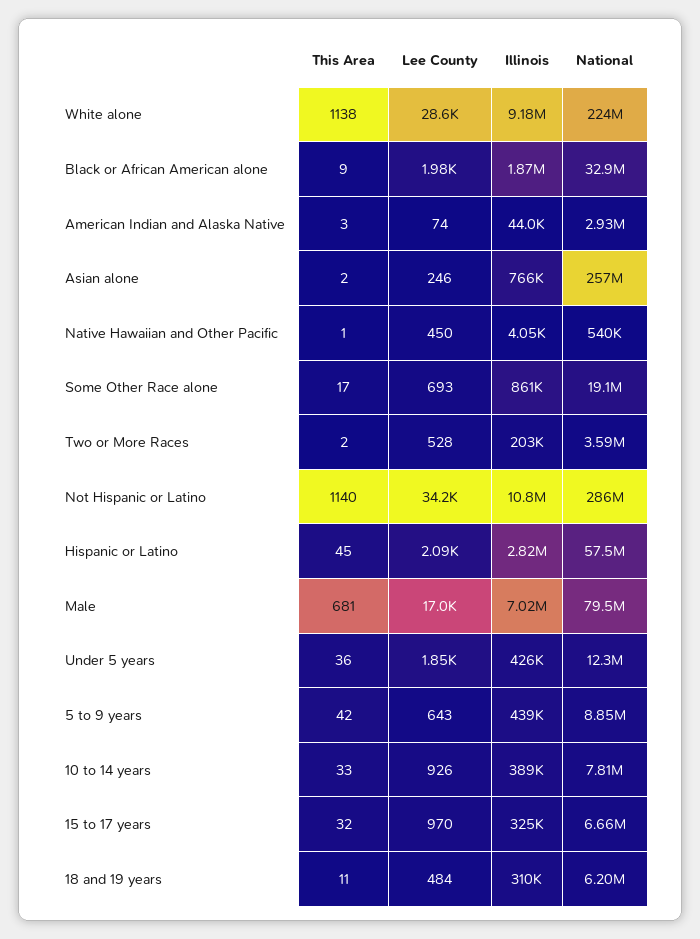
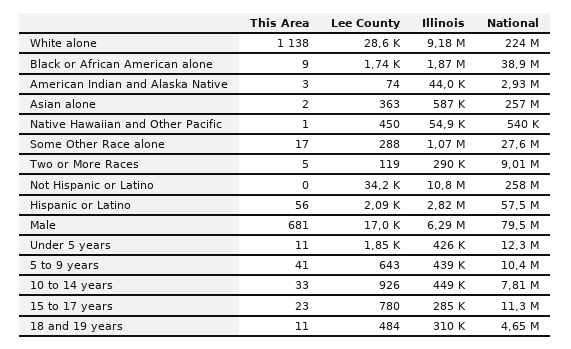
  {
    "This Area": {
      "White alone": 1138,
      "Black or African American alone": 9,
      "American Indian and Alaska Native": 3,
      "Asian alone": 2,
      "Native Hawaiian and Other Pacific": 1,
      "Some Other Race alone": 17,
-     "Two or More Races": 2,
+     "Two or More Races": 5,
-     "Not Hispanic or Latino": 1140,
+     "Not Hispanic or Latino": 0,
-     "Hispanic or Latino": 45,
+     "Hispanic or Latino": 56,
      "Male": 681,
-     "Under 5 years": 36,
+     "Under 5 years": 11,
-     "5 to 9 years": 42,
+     "5 to 9 years": 41,
      "10 to 14 years": 33,
-     "15 to 17 years": 32,
+     "15 to 17 years": 23,
      "18 and 19 years": 11
    },
    "Lee County": {
      "White alone": 28600,
-     "Black or African American alone": 1980,
+     "Black or African American alone": 1740,
      "American Indian and Alaska Native": 74,
-     "Asian alone": 246,
+     "Asian alone": 363,
      "Native Hawaiian and Other Pacific": 450,
-     "Some Other Race alone": 693,
+     "Some Other Race alone": 288,
-     "Two or More Races": 528,
+     "Two or More Races": 119,
      "Not Hispanic or Latino": 34200,
      "Hispanic or Latino": 2090,
      "Male": 17000,
      "Under 5 years": 1850,
      "5 to 9 years": 643,
      "10 to 14 years": 926,
-     "15 to 17 years": 970,
+     "15 to 17 years": 780,
      "18 and 19 years": 484
    },
    "Illinois": {
      "White alone": 9180000,
      "Black or African American alone": 1870000,
      "American Indian and Alaska Native": 44000,
-     "Asian alone": 766000,
+     "Asian alone": 587000,
-     "Native Hawaiian and Other Pacific": 4050,
+     "Native Hawaiian and Other Pacific": 54900,
-     "Some Other Race alone": 861000,
+     "Some Other Race alone": 1070000,
-     "Two or More Races": 203000,
+     "Two or More Races": 290000,
      "Not Hispanic or Latino": 10800000,
      "Hispanic or Latino": 2820000,
-     "Male": 7020000,
+     "Male": 6290000,
      "Under 5 years": 426000,
      "5 to 9 years": 439000,
-     "10 to 14 years": 389000,
+     "10 to 14 years": 449000,
-     "15 to 17 years": 325000,
+     "15 to 17 years": 285000,
      "18 and 19 years": 310000
    },
    "National": {
      "White alone": 224000000,
-     "Black or African American alone": 32900000,
+     "Black or African American alone": 38900000,
      "American Indian and Alaska Native": 2930000,
      "Asian alone": 257000000,
      "Native Hawaiian and Other Pacific": 540000,
-     "Some Other Race alone": 19100000,
+     "Some Other Race alone": 27600000,
-     "Two or More Races": 3590000,
+     "Two or More Races": 9010000,
-     "Not Hispanic or Latino": 286000000,
+     "Not Hispanic or Latino": 258000000,
      "Hispanic or Latino": 57500000,
      "Male": 79500000,
      "Under 5 years": 12300000,
-     "5 to 9 years": 8850000,
+     "5 to 9 years": 10400000,
      "10 to 14 years": 7810000,
-     "15 to 17 years": 6660000,
+     "15 to 17 years": 11300000,
-     "18 and 19 years": 6200000
+     "18 and 19 years": 4650000
    }
  }

